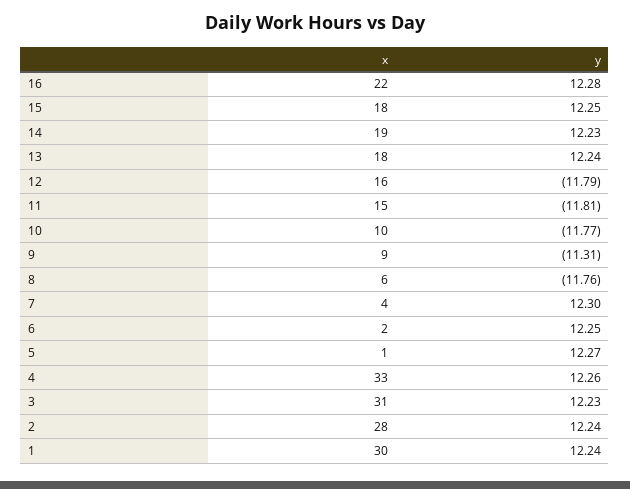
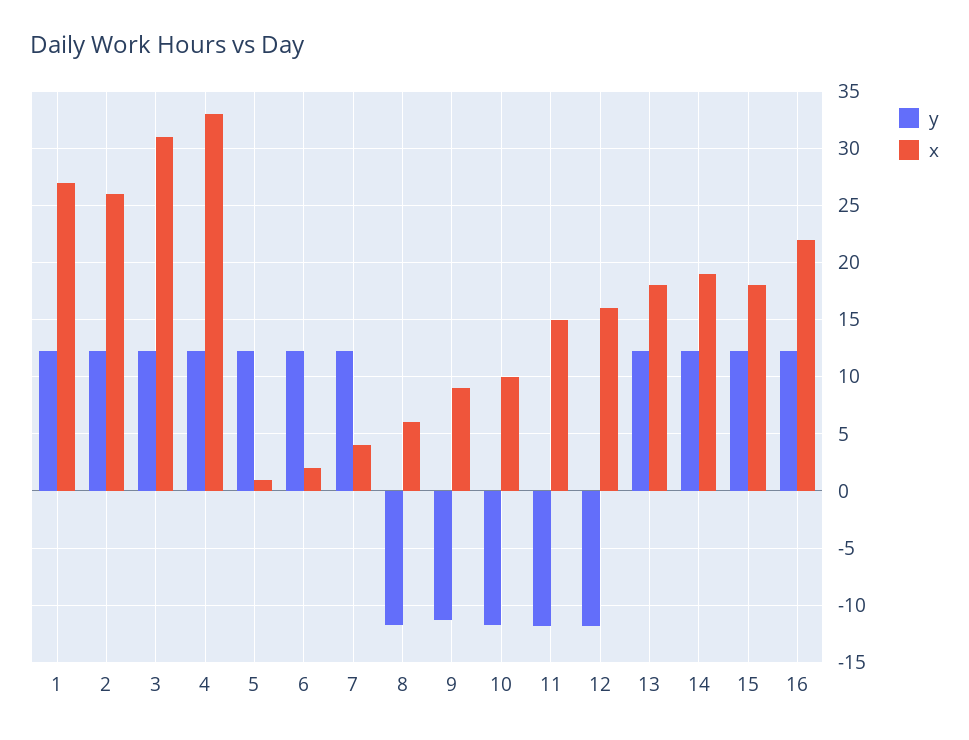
  {
    "x": {
      "16": 22,
      "15": 18,
      "14": 19,
      "13": 18,
      "12": 16,
      "11": 15,
      "10": 10,
      "9": 9,
      "8": 6,
      "7": 4,
      "6": 2,
      "5": 1,
      "4": 33,
      "3": 31,
-     "2": 28,
+     "2": 26,
-     "1": 30
+     "1": 27
    },
    "y": {
      "16": 12.28,
      "15": 12.25,
      "14": 12.23,
      "13": 12.24,
      "12": -11.79,
      "11": -11.81,
      "10": -11.77,
      "9": -11.31,
      "8": -11.76,
      "7": 12.3,
      "6": 12.25,
      "5": 12.27,
      "4": 12.26,
      "3": 12.23,
      "2": 12.24,
      "1": 12.24
    }
  }

